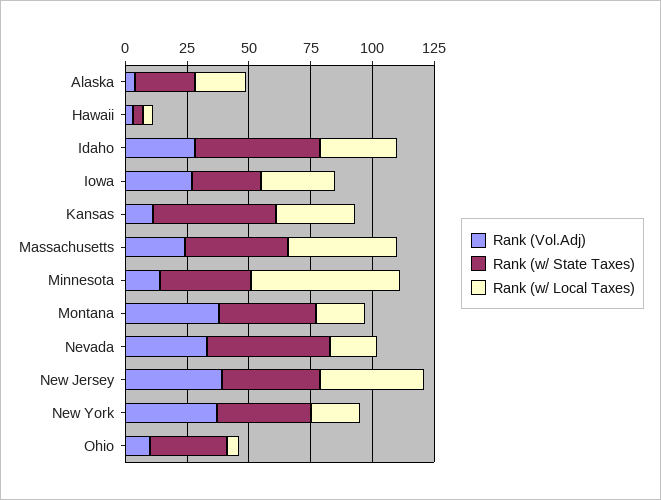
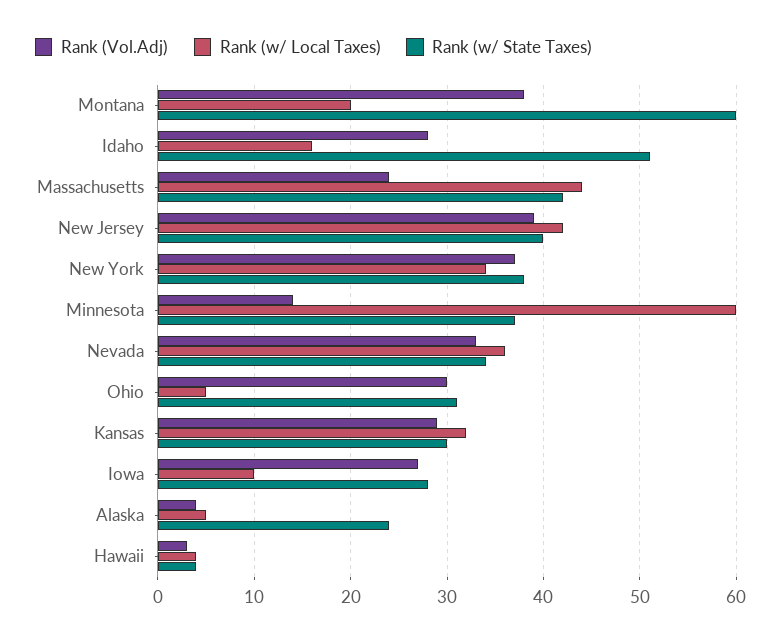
  {
    "Rank (Vol.Adj)": {
      "Alaska": 4,
      "Hawaii": 3,
      "Idaho": 28,
      "Iowa": 27,
-     "Kansas": 10,
+     "Kansas": 29,
      "Massachusetts": 24,
      "Minnesota": 14,
      "Montana": 38,
      "Nevada": 33,
      "New Jersey": 39,
      "New York": 37,
-     "Ohio": 10
+     "Ohio": 30
    },
    "Rank (w/ State Taxes)": {
      "Alaska": 24,
      "Hawaii": 4,
      "Idaho": 51,
      "Iowa": 28,
-     "Kansas": 50,
+     "Kansas": 30,
      "Massachusetts": 42,
      "Minnesota": 37,
-     "Montana": 40,
+     "Montana": 60,
-     "Nevada": 50,
+     "Nevada": 34,
      "New Jersey": 40,
      "New York": 38,
      "Ohio": 31
    },
    "Rank (w/ Local Taxes)": {
-     "Alaska": 20,
+     "Alaska": 5,
      "Hawaii": 4,
-     "Idaho": 30,
+     "Idaho": 16,
-     "Iowa": 30,
+     "Iowa": 10,
      "Kansas": 32,
      "Massachusetts": 44,
      "Minnesota": 60,
      "Montana": 20,
-     "Nevada": 20,
+     "Nevada": 36,
      "New Jersey": 42,
-     "New York": 20,
+     "New York": 34,
      "Ohio": 5
    }
  }

